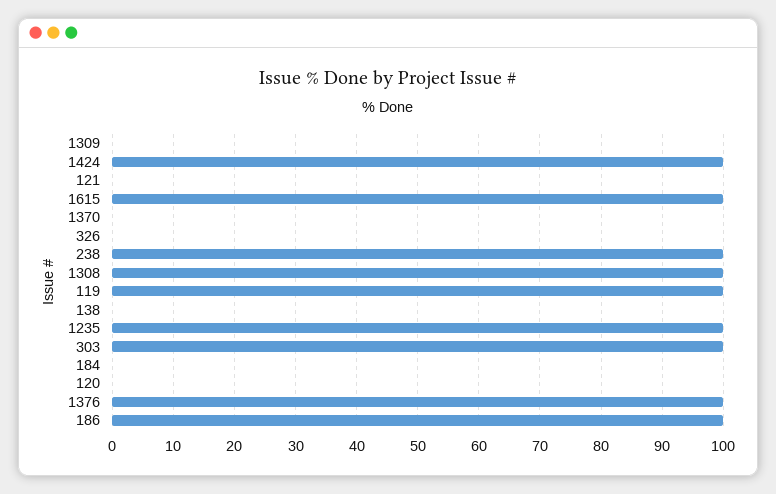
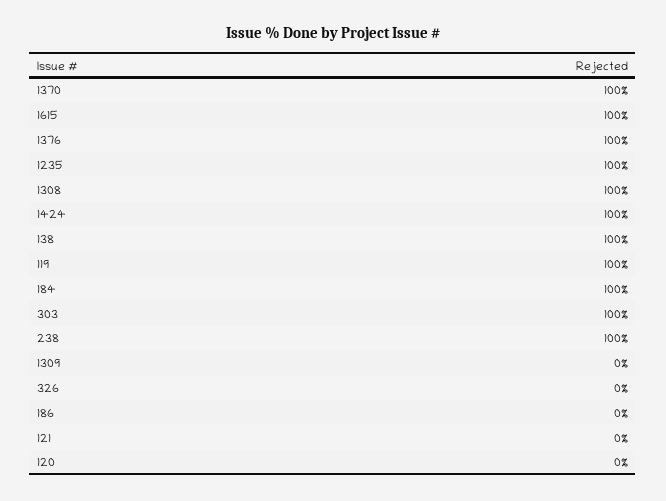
  {
    "1309": 0,
    "1424": 100,
    "121": 0,
    "1615": 100,
-   "1370": 0,
+   "1370": 100,
    "326": 0,
    "238": 100,
    "1308": 100,
    "119": 100,
-   "138": 0,
+   "138": 100,
    "1235": 100,
    "303": 100,
-   "184": 0,
+   "184": 100,
    "120": 0,
    "1376": 100,
-   "186": 100
+   "186": 0
  }

